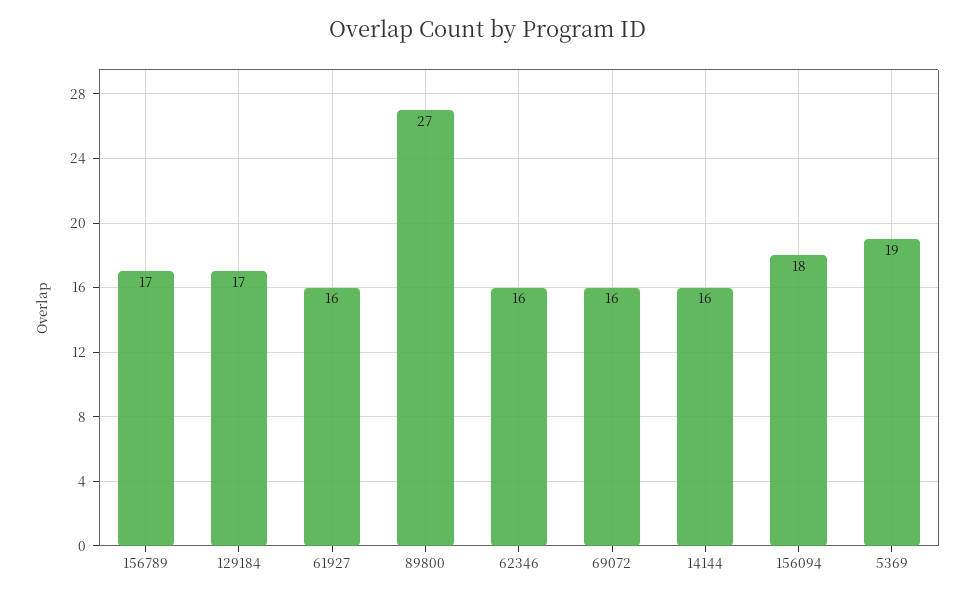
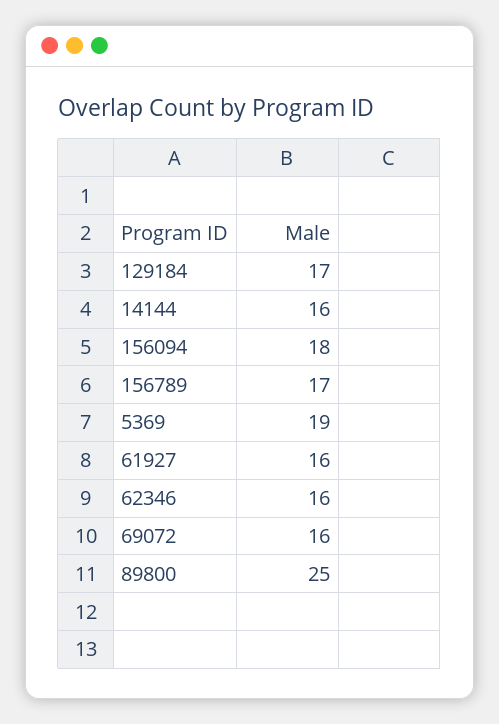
  {
    "156789": 17,
    "129184": 17,
    "61927": 16,
-   "89800": 27,
+   "89800": 25,
    "62346": 16,
    "69072": 16,
    "14144": 16,
    "156094": 18,
    "5369": 19
  }

